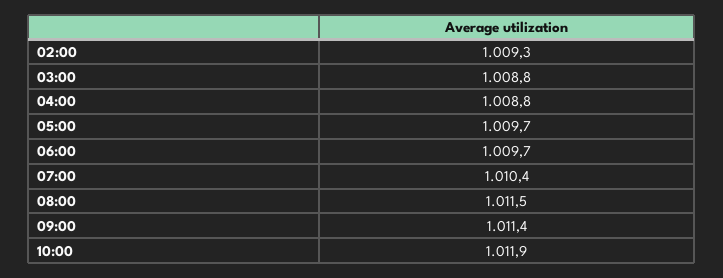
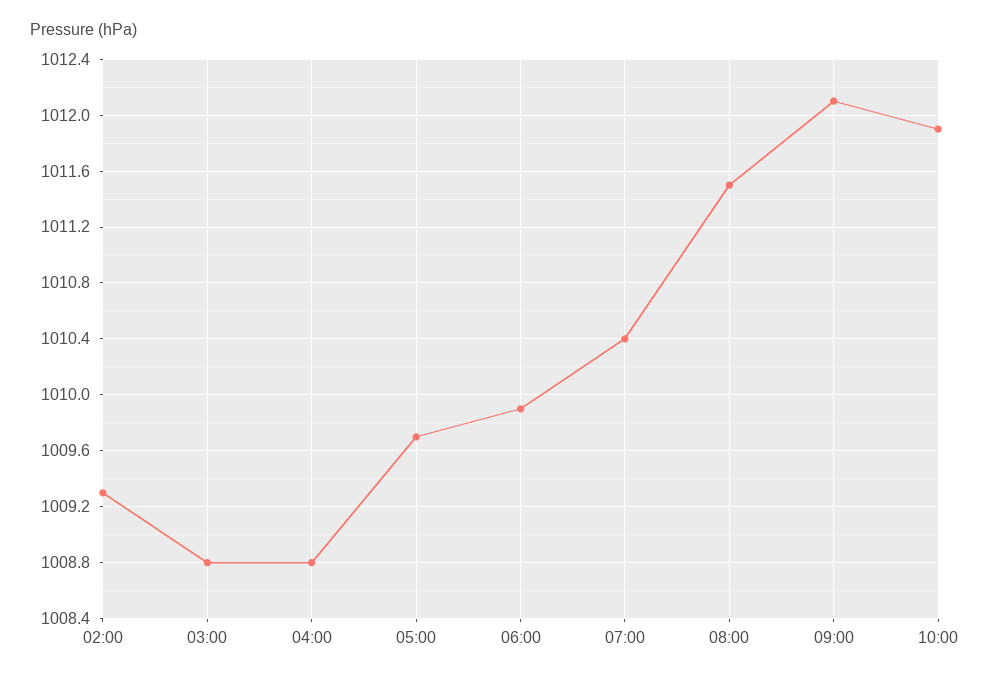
  {
    "02:00": 1009.3,
    "03:00": 1008.8,
    "04:00": 1008.8,
    "05:00": 1009.7,
-   "06:00": 1009.7,
+   "06:00": 1009.9,
    "07:00": 1010.4,
    "08:00": 1011.5,
-   "09:00": 1011.4,
+   "09:00": 1012.1,
    "10:00": 1011.9
  }

